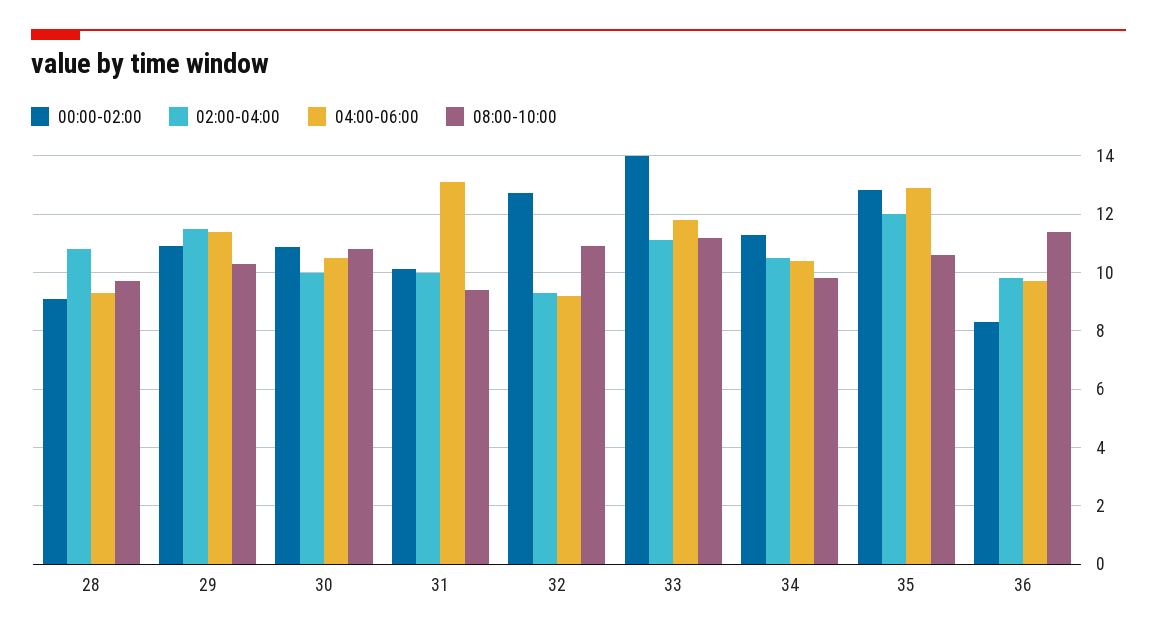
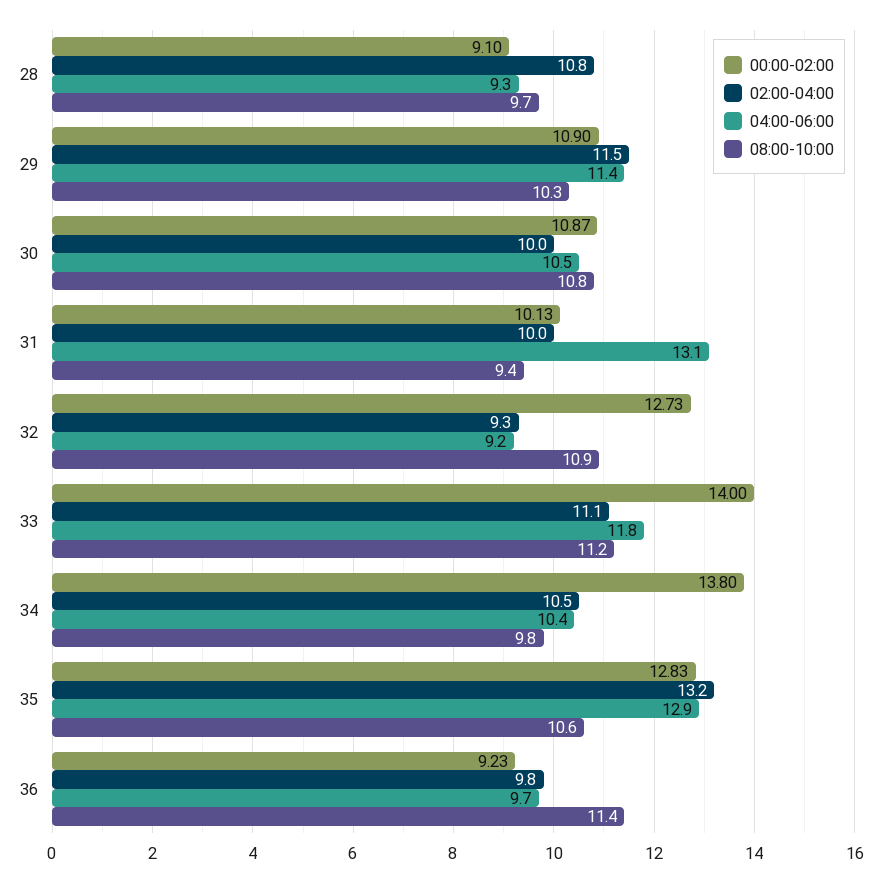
  {
    "00:00-02:00": {
      "28": 9.1,
      "29": 10.9,
      "30": 10.87,
      "31": 10.13,
      "32": 12.73,
      "33": 14,
-     "34": 11.25,
+     "34": 13.8,
      "35": 12.83,
-     "36": 8.25
+     "36": 9.23
    },
    "02:00-04:00": {
      "28": 10.8,
      "29": 11.5,
      "30": 10,
      "31": 10,
      "32": 9.3,
      "33": 11.1,
      "34": 10.5,
-     "35": 12,
+     "35": 13.2,
      "36": 9.8
    },
    "04:00-06:00": {
      "28": 9.3,
      "29": 11.4,
      "30": 10.5,
      "31": 13.1,
      "32": 9.2,
      "33": 11.8,
      "34": 10.4,
      "35": 12.9,
      "36": 9.7
    },
    "08:00-10:00": {
      "28": 9.7,
      "29": 10.3,
      "30": 10.8,
      "31": 9.4,
      "32": 10.9,
      "33": 11.2,
      "34": 9.8,
      "35": 10.6,
      "36": 11.4
    }
  }

